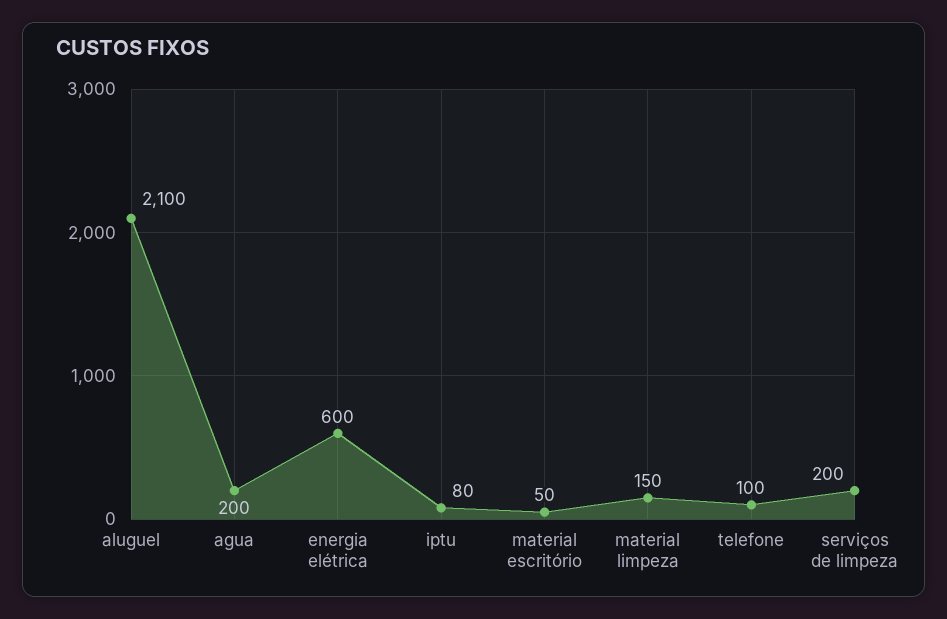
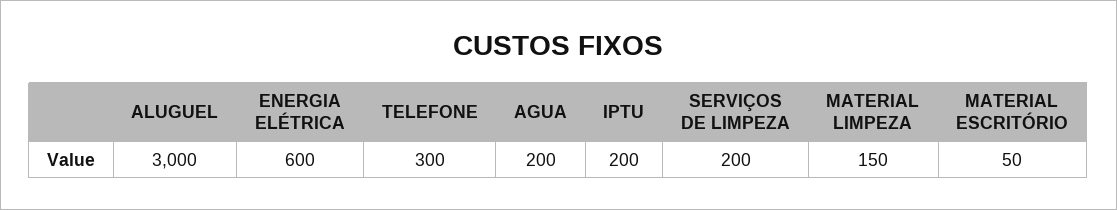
  {
-   "aluguel": 2100,
+   "aluguel": 3000,
    "agua": 200,
    "energia elétrica": 600,
-   "iptu": 80,
+   "iptu": 200,
    "material escritório": 50,
    "material limpeza": 150,
-   "telefone": 100,
+   "telefone": 300,
    "serviços de limpeza": 200
  }

